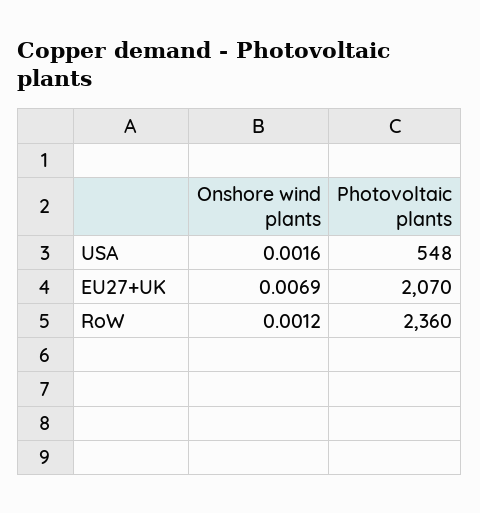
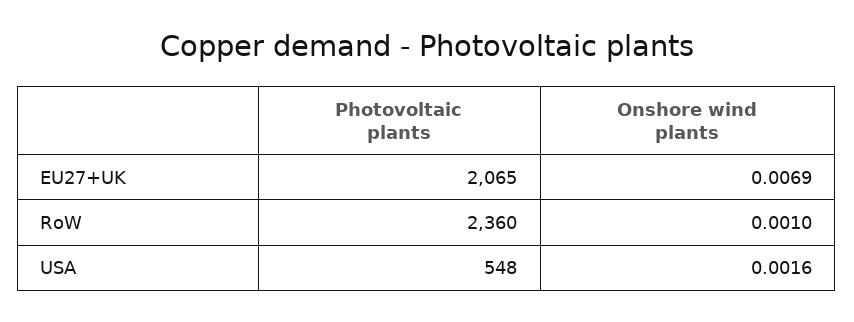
  {
    "Onshore wind plants": {
      "USA": 0.0016,
      "EU27+UK": 0.0069,
-     "RoW": 0.0012
+     "RoW": 0.001
    },
    "Photovoltaic plants": {
      "USA": 548,
-     "EU27+UK": 2070,
+     "EU27+UK": 2065,
      "RoW": 2360
    }
  }

